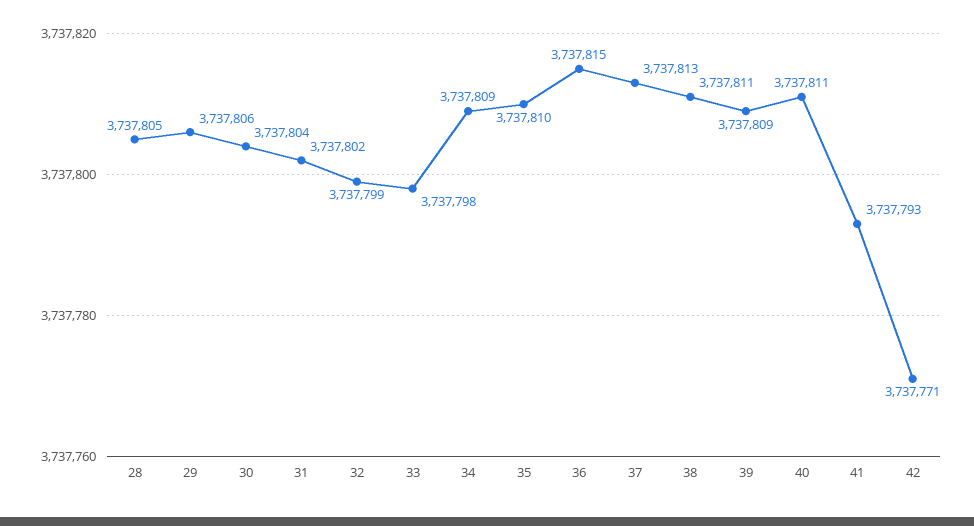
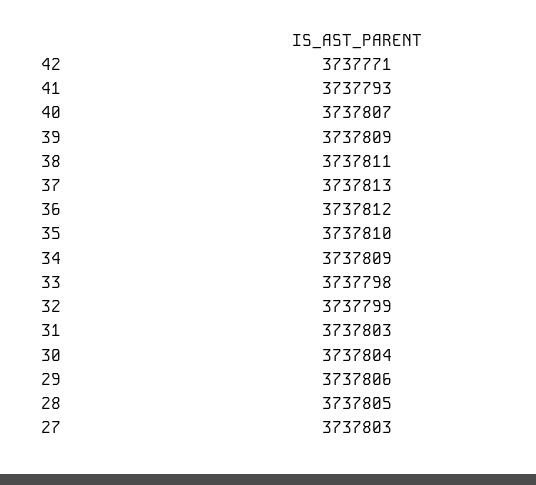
  {
    "28": 3737805,
    "29": 3737806,
    "30": 3737804,
-   "31": 3737802,
+   "31": 3737803,
    "32": 3737799,
    "33": 3737798,
    "34": 3737809,
    "35": 3737810,
-   "36": 3737815,
+   "36": 3737812,
    "37": 3737813,
    "38": 3737811,
    "39": 3737809,
-   "40": 3737811,
+   "40": 3737807,
    "41": 3737793,
-   "42": 3737771
+   "42": 3737771,
+   "27": 3737803
  }

